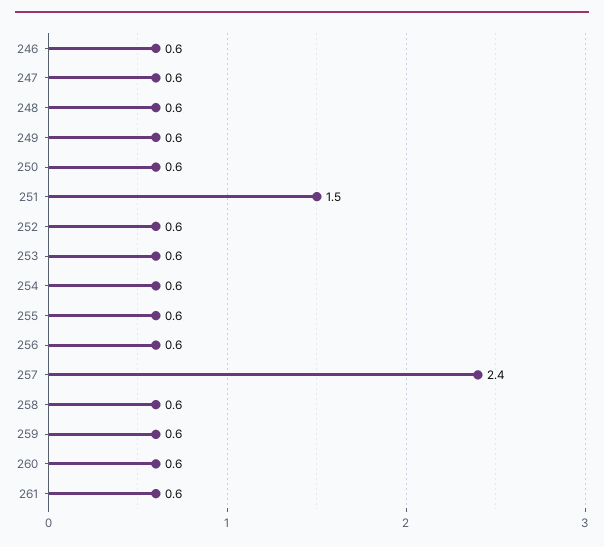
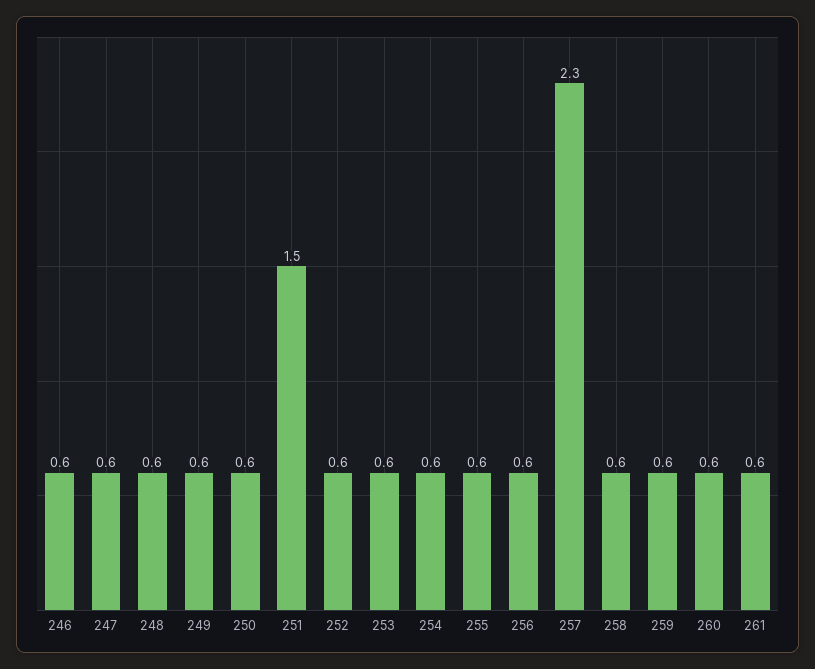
  {
    "246": 0.6,
    "247": 0.6,
    "248": 0.6,
    "249": 0.6,
    "250": 0.6,
    "251": 1.5,
    "252": 0.6,
    "253": 0.6,
    "254": 0.6,
    "255": 0.6,
    "256": 0.6,
-   "257": 2.4,
+   "257": 2.3,
    "258": 0.6,
    "259": 0.6,
    "260": 0.6,
    "261": 0.6
  }

